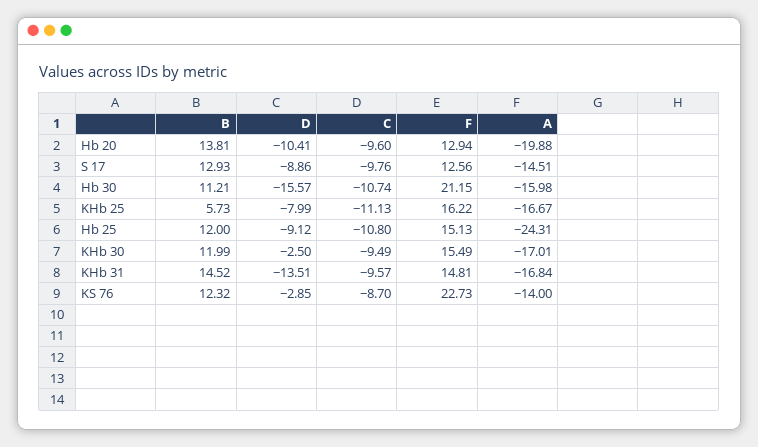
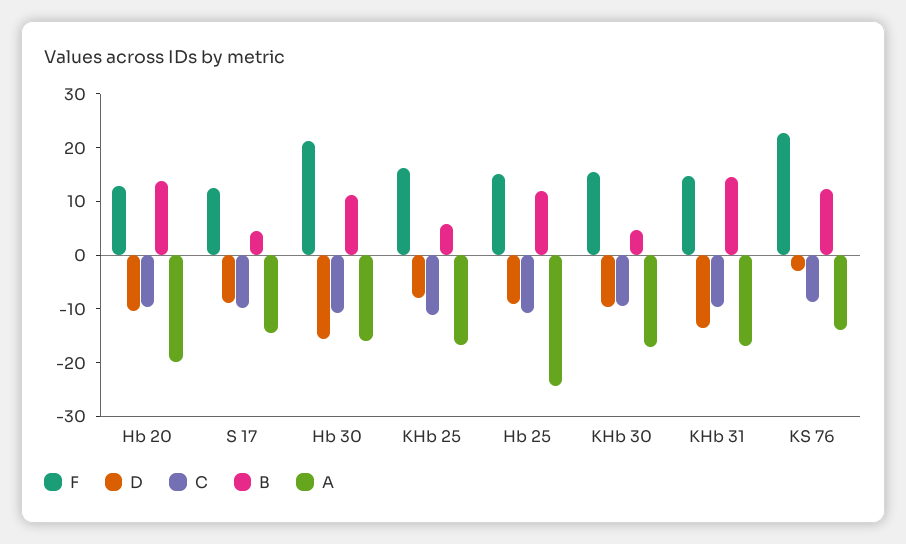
  {
    "B": {
      "Hb 20": 13.81,
-     "S 17": 12.93,
+     "S 17": 4,
      "Hb 30": 11.21,
      "KHb 25": 5.73,
      "Hb 25": 12,
-     "KHb 30": 11.99,
+     "KHb 30": 4,
      "KHb 31": 14.52,
      "KS 76": 12.32
    },
    "D": {
      "Hb 20": -10.41,
      "S 17": -8.86,
      "Hb 30": -15.57,
      "KHb 25": -7.99,
      "Hb 25": -9.12,
-     "KHb 30": -2.5,
+     "KHb 30": -10,
      "KHb 31": -13.51,
      "KS 76": -2.85
    },
    "C": {
      "Hb 20": -9.6,
      "S 17": -9.76,
      "Hb 30": -10.74,
      "KHb 25": -11.13,
      "Hb 25": -10.8,
      "KHb 30": -9.49,
      "KHb 31": -9.57,
      "KS 76": -8.7
    },
    "F": {
      "Hb 20": 12.94,
      "S 17": 12.56,
      "Hb 30": 21.15,
      "KHb 25": 16.22,
      "Hb 25": 15.13,
      "KHb 30": 15.49,
      "KHb 31": 14.81,
      "KS 76": 22.73
    },
    "A": {
      "Hb 20": -19.88,
      "S 17": -14.51,
      "Hb 30": -15.98,
      "KHb 25": -16.67,
      "Hb 25": -24.31,
      "KHb 30": -17.01,
      "KHb 31": -16.84,
      "KS 76": -14
    }
  }

